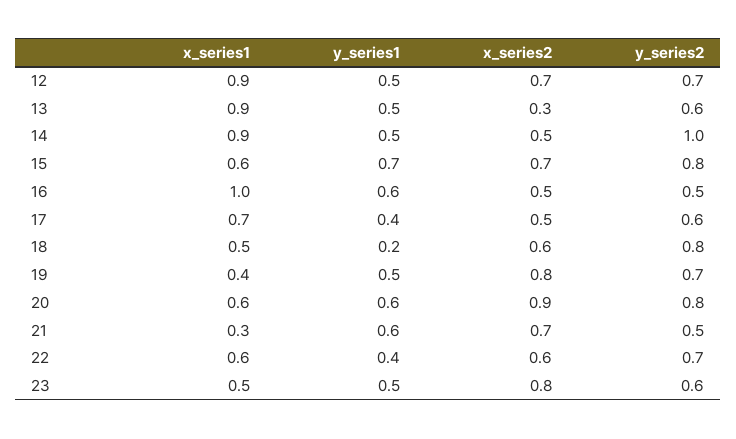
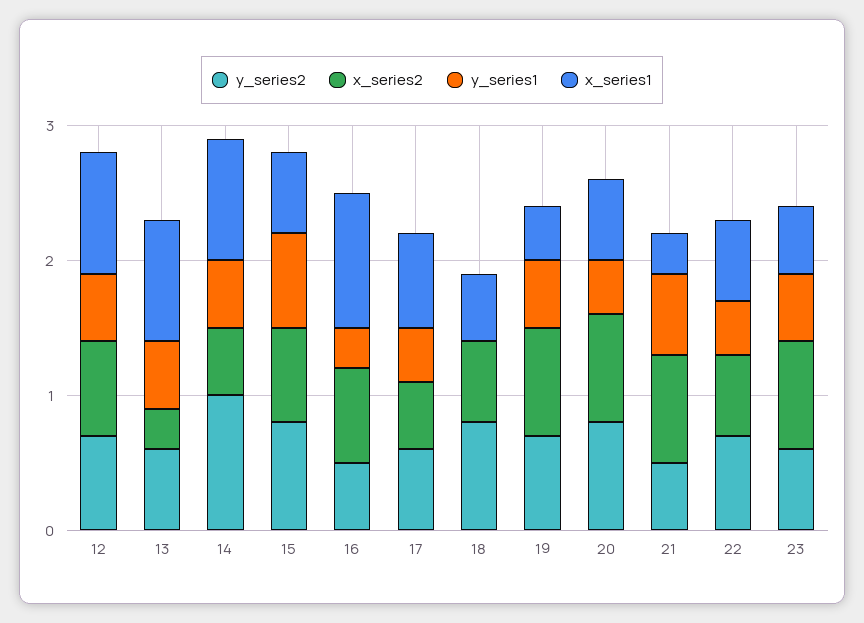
  {
    "x_series1": {
      "12": 0.9,
      "13": 0.9,
      "14": 0.9,
      "15": 0.6,
      "16": 1,
      "17": 0.7,
      "18": 0.5,
      "19": 0.4,
      "20": 0.6,
      "21": 0.3,
      "22": 0.6,
      "23": 0.5
    },
    "y_series1": {
      "12": 0.5,
      "13": 0.5,
      "14": 0.5,
      "15": 0.7,
-     "16": 0.6,
+     "16": 0.3,
      "17": 0.4,
-     "18": 0.2,
+     "18": 0,
      "19": 0.5,
-     "20": 0.6,
+     "20": 0.4,
      "21": 0.6,
      "22": 0.4,
      "23": 0.5
    },
    "x_series2": {
      "12": 0.7,
      "13": 0.3,
      "14": 0.5,
      "15": 0.7,
-     "16": 0.5,
+     "16": 0.7,
      "17": 0.5,
      "18": 0.6,
      "19": 0.8,
-     "20": 0.9,
+     "20": 0.8,
-     "21": 0.7,
+     "21": 0.8,
      "22": 0.6,
      "23": 0.8
    },
    "y_series2": {
      "12": 0.7,
      "13": 0.6,
      "14": 1,
      "15": 0.8,
      "16": 0.5,
      "17": 0.6,
      "18": 0.8,
      "19": 0.7,
      "20": 0.8,
      "21": 0.5,
      "22": 0.7,
      "23": 0.6
    }
  }

